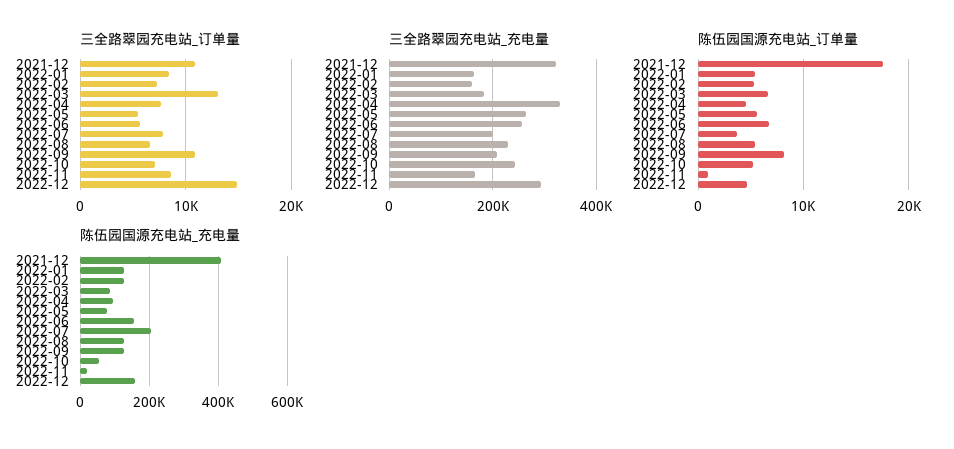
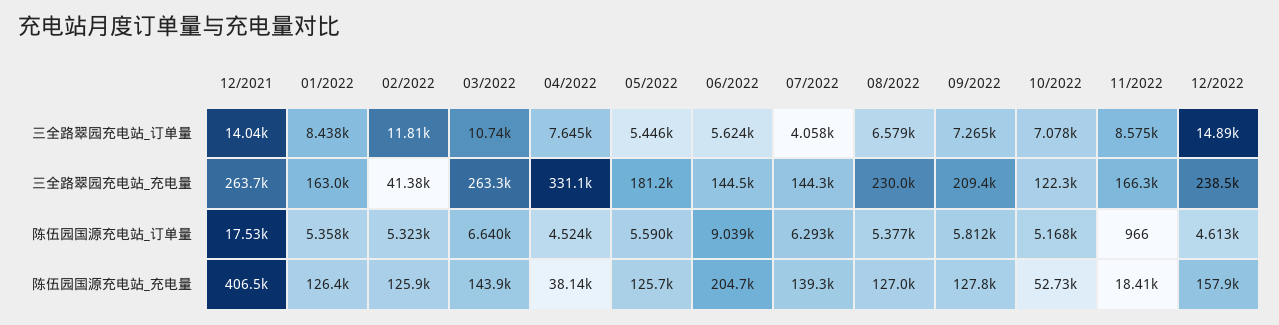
  {
    "三全路翠园充电站_订单量": {
-     "2021-12": 11000,
+     "2021-12": 14040,
      "2022-01": 8438,
-     "2022-02": 7000,
+     "2022-02": 11810,
-     "2022-03": 13000,
+     "2022-03": 10740,
      "2022-04": 7645,
      "2022-05": 5446,
      "2022-06": 5624,
-     "2022-07": 8000,
+     "2022-07": 4058,
      "2022-08": 6579,
-     "2022-09": 11000,
+     "2022-09": 7265,
      "2022-10": 7078,
      "2022-11": 8575,
      "2022-12": 14890
    },
    "三全路翠园充电站_充电量": {
-     "2021-12": 320000,
+     "2021-12": 263700,
      "2022-01": 163000,
-     "2022-02": 160000,
+     "2022-02": 41380,
-     "2022-03": 180000,
+     "2022-03": 263300,
      "2022-04": 331100,
-     "2022-05": 260000,
+     "2022-05": 181200,
-     "2022-06": 260000,
+     "2022-06": 144500,
-     "2022-07": 200000,
+     "2022-07": 144300,
      "2022-08": 230000,
      "2022-09": 209400,
-     "2022-10": 240000,
+     "2022-10": 122300,
      "2022-11": 166300,
-     "2022-12": 300000
+     "2022-12": 238500
    },
    "陈伍园国源充电站_订单量": {
      "2021-12": 17530,
      "2022-01": 5358,
      "2022-02": 5323,
      "2022-03": 6640,
      "2022-04": 4524,
      "2022-05": 5590,
-     "2022-06": 7000,
+     "2022-06": 9039,
-     "2022-07": 4000,
+     "2022-07": 6293,
      "2022-08": 5377,
-     "2022-09": 8000,
+     "2022-09": 5812,
      "2022-10": 5168,
      "2022-11": 966,
      "2022-12": 4613
    },
    "陈伍园国源充电站_充电量": {
      "2021-12": 406500,
      "2022-01": 126400,
      "2022-02": 125900,
-     "2022-03": 80000,
+     "2022-03": 143900,
-     "2022-04": 100000,
+     "2022-04": 38140,
-     "2022-05": 80000,
+     "2022-05": 125700,
-     "2022-06": 160000,
+     "2022-06": 204700,
-     "2022-07": 200000,
+     "2022-07": 139300,
      "2022-08": 127000,
      "2022-09": 127800,
      "2022-10": 52730,
      "2022-11": 18410,
      "2022-12": 157900
    }
  }

